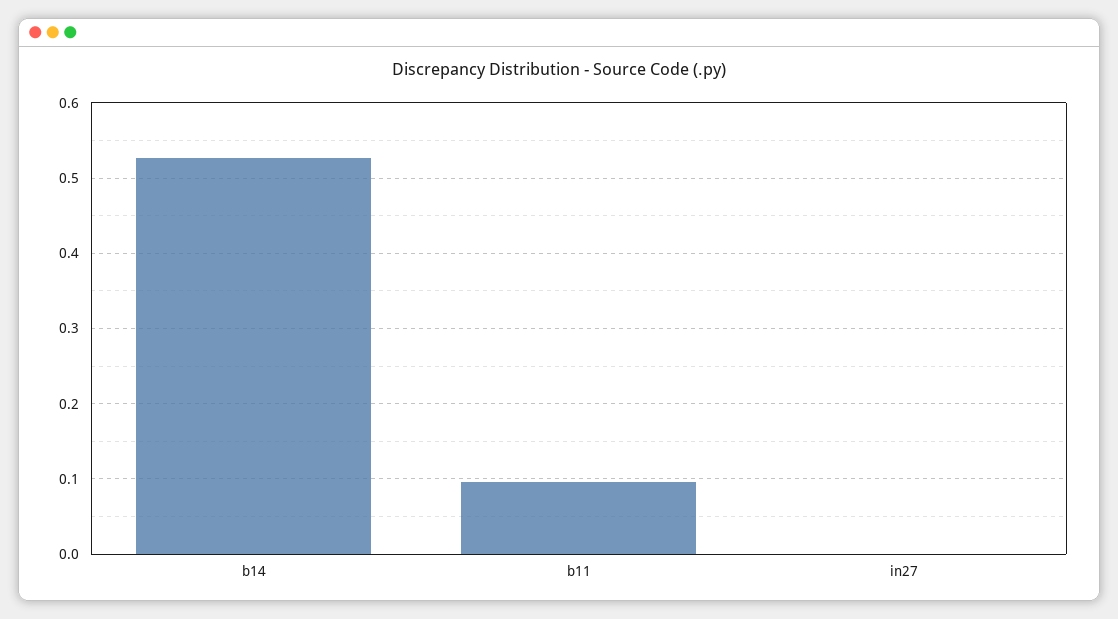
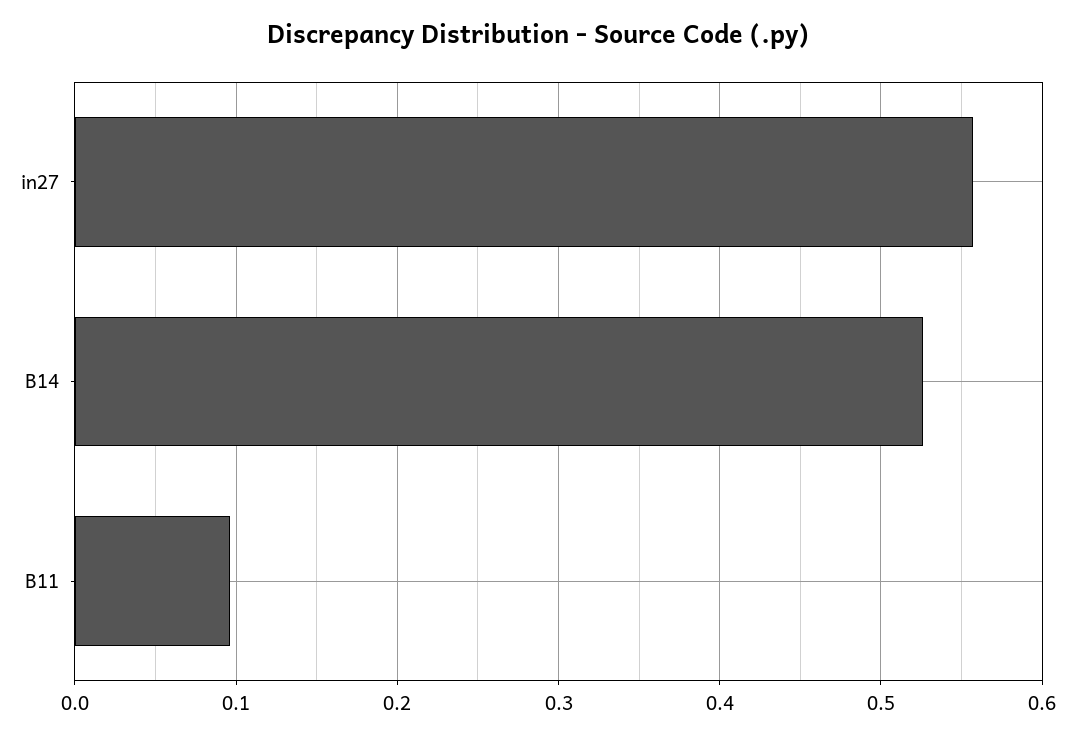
  {
    "b14": 0.53,
    "b11": 0.1,
-   "in27": 0
+   "in27": 0.56
  }

